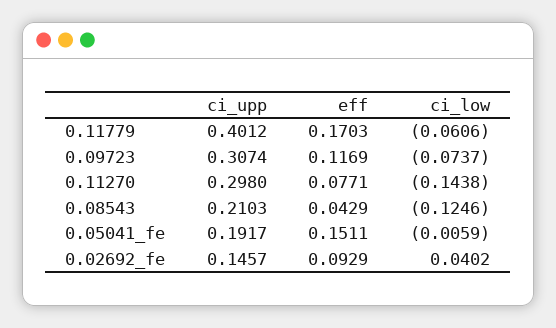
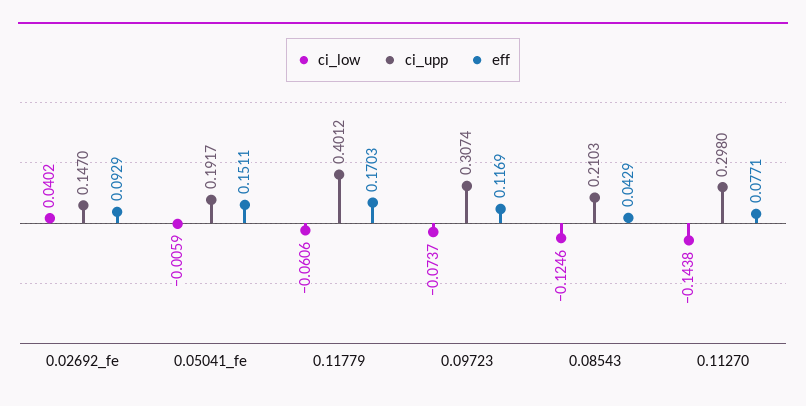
  {
    "ci_upp": {
      "0.11779": 0.4012,
      "0.09723": 0.3074,
      "0.11270": 0.298,
      "0.08543": 0.2103,
      "0.05041_fe": 0.1917,
-     "0.02692_fe": 0.1457
+     "0.02692_fe": 0.147
    },
    "eff": {
      "0.11779": 0.1703,
      "0.09723": 0.1169,
      "0.11270": 0.0771,
      "0.08543": 0.0429,
      "0.05041_fe": 0.1511,
      "0.02692_fe": 0.0929
    },
    "ci_low": {
      "0.11779": -0.0606,
      "0.09723": -0.0737,
      "0.11270": -0.1438,
      "0.08543": -0.1246,
      "0.05041_fe": -0.0059,
      "0.02692_fe": 0.0402
    }
  }

